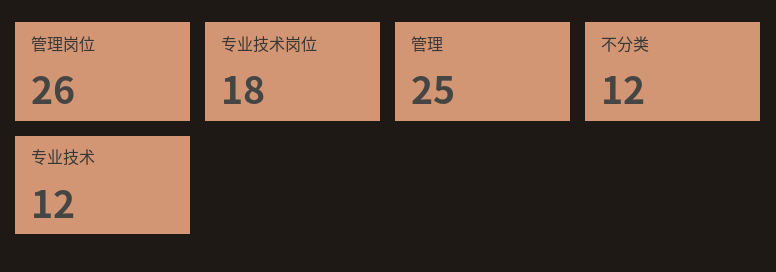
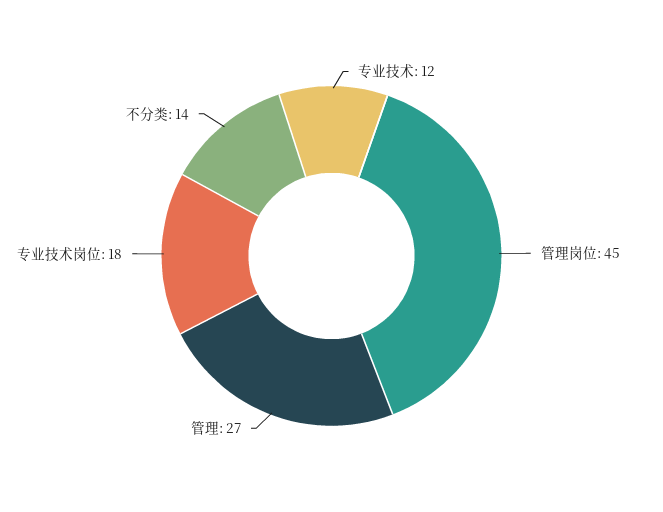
  {
-   "管理岗位": 26,
+   "管理岗位": 45,
    "专业技术岗位": 18,
-   "管理": 25,
+   "管理": 27,
-   "不分类": 12,
+   "不分类": 14,
    "专业技术": 12
  }

